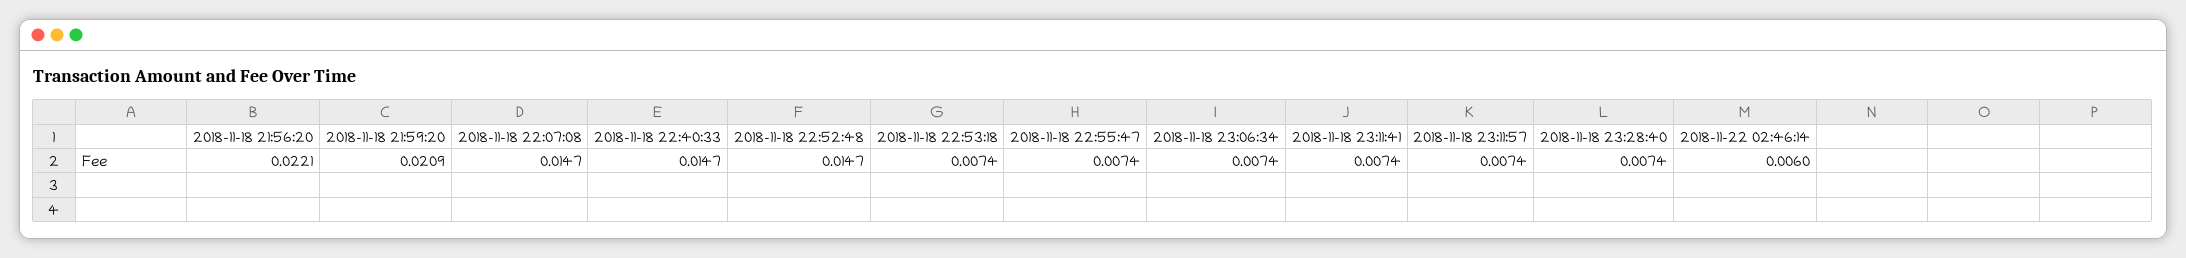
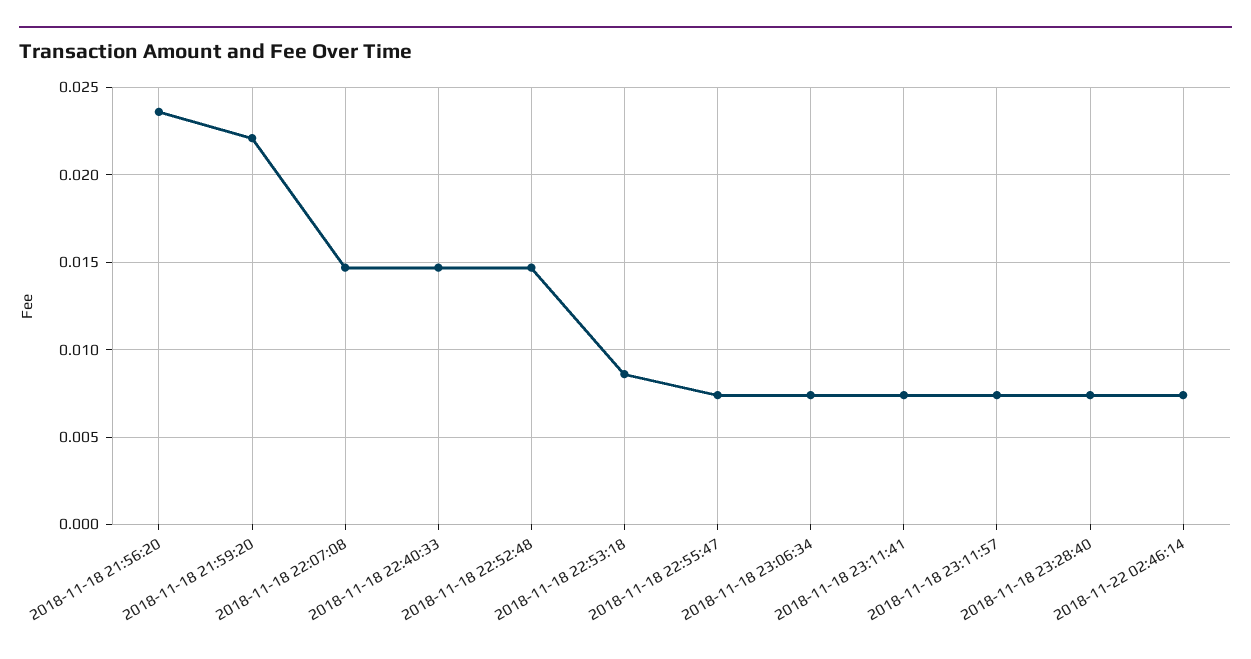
  {
-   "2018-11-18 21:56:20": 0.0221,
+   "2018-11-18 21:56:20": 0.0235,
-   "2018-11-18 21:59:20": 0.0209,
+   "2018-11-18 21:59:20": 0.022,
    "2018-11-18 22:07:08": 0.0147,
    "2018-11-18 22:40:33": 0.0147,
    "2018-11-18 22:52:48": 0.0147,
-   "2018-11-18 22:53:18": 0.0074,
+   "2018-11-18 22:53:18": 0.0085,
    "2018-11-18 22:55:47": 0.0074,
    "2018-11-18 23:06:34": 0.0074,
    "2018-11-18 23:11:41": 0.0074,
    "2018-11-18 23:11:57": 0.0074,
    "2018-11-18 23:28:40": 0.0074,
-   "2018-11-22 02:46:14": 0.006
+   "2018-11-22 02:46:14": 0.0075
  }

